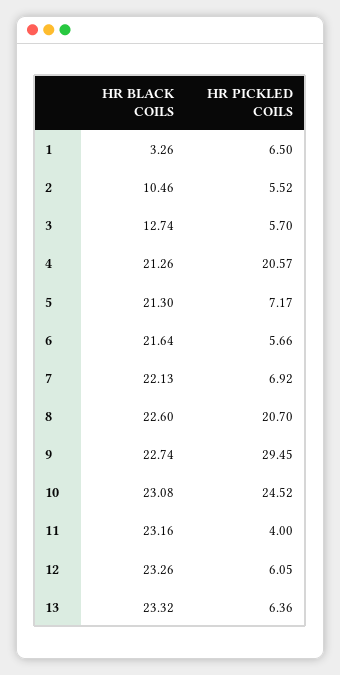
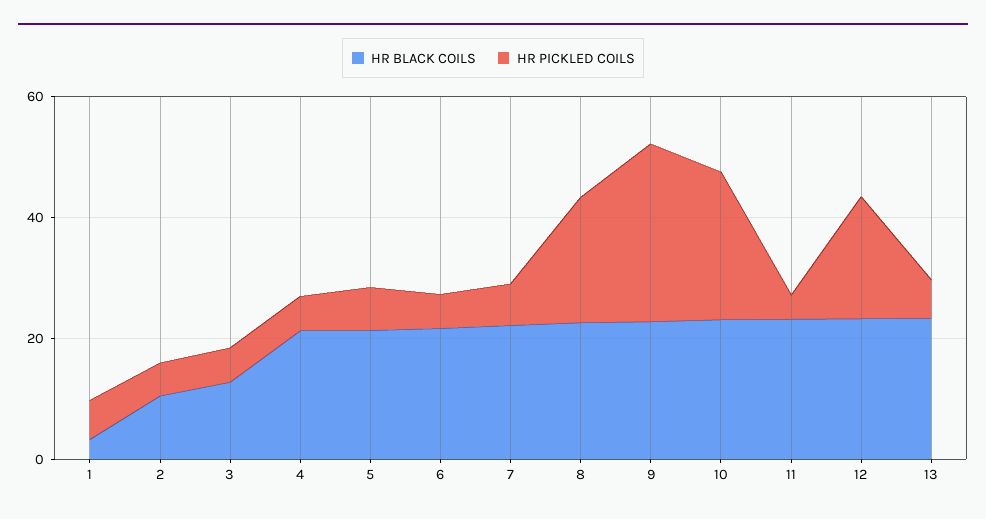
  {
    "HR BLACK COILS": {
      "1": 3.26,
      "2": 10.46,
      "3": 12.74,
      "4": 21.26,
      "5": 21.3,
      "6": 21.64,
      "7": 22.13,
      "8": 22.6,
      "9": 22.74,
      "10": 23.08,
      "11": 23.16,
      "12": 23.26,
      "13": 23.32
    },
    "HR PICKLED COILS": {
      "1": 6.5,
      "2": 5.52,
      "3": 5.7,
-     "4": 20.57,
+     "4": 5,
      "5": 7.17,
      "6": 5.66,
      "7": 6.92,
      "8": 20.7,
      "9": 29.45,
      "10": 24.52,
      "11": 4,
-     "12": 6.05,
+     "12": 20,
      "13": 6.36
    }
  }

